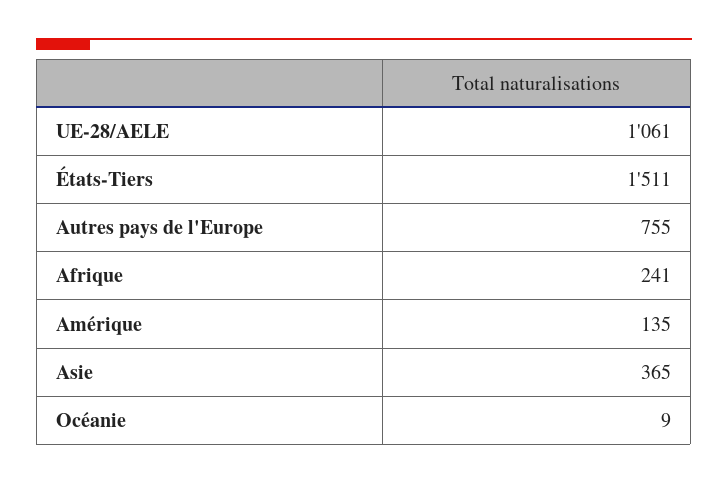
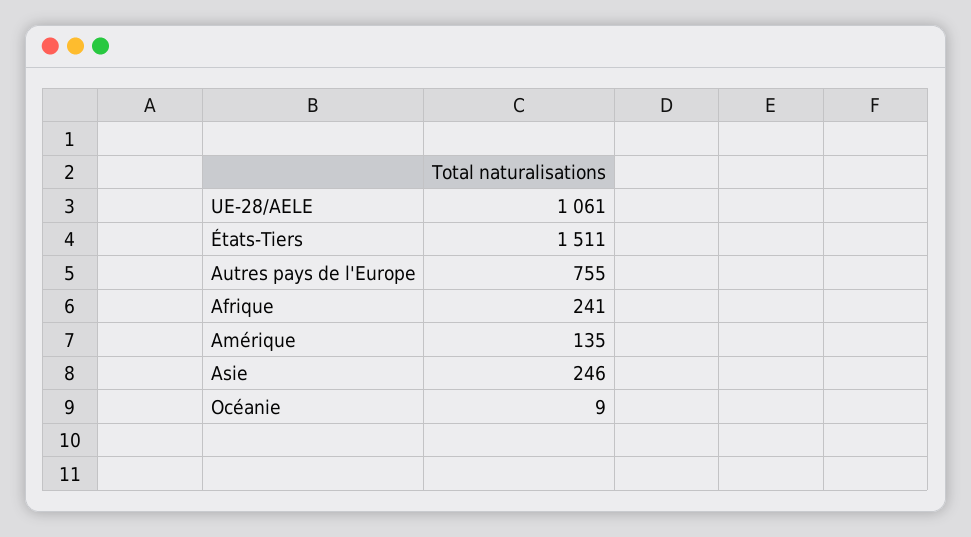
  {
    "UE-28/AELE": 1061,
    "États-Tiers": 1511,
    "Autres pays de l'Europe": 755,
    "Afrique": 241,
    "Amérique": 135,
-   "Asie": 365,
+   "Asie": 246,
    "Océanie": 9
  }

